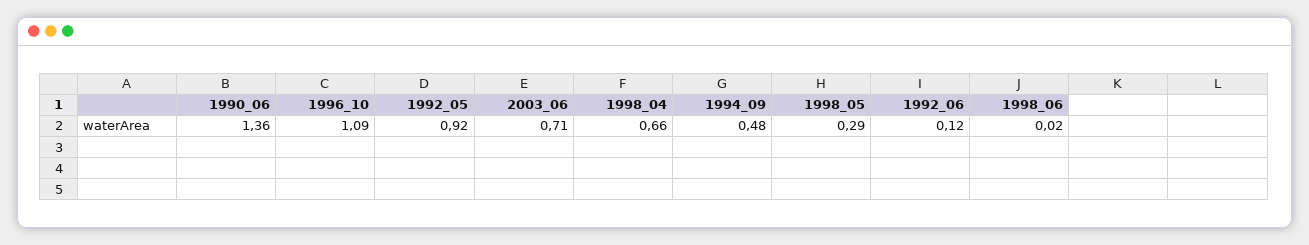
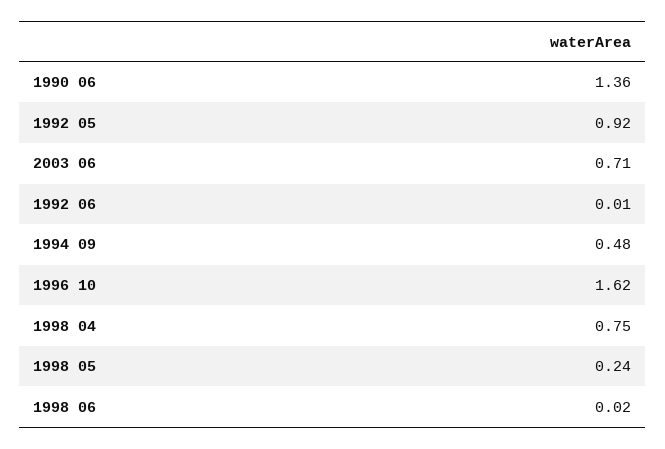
  {
    "1990_06": 1.36,
-   "1996_10": 1.09,
+   "1996_10": 1.62,
    "1992_05": 0.92,
    "2003_06": 0.71,
-   "1998_04": 0.66,
+   "1998_04": 0.75,
    "1994_09": 0.48,
-   "1998_05": 0.29,
+   "1998_05": 0.24,
-   "1992_06": 0.12,
+   "1992_06": 0.01,
    "1998_06": 0.02
  }

